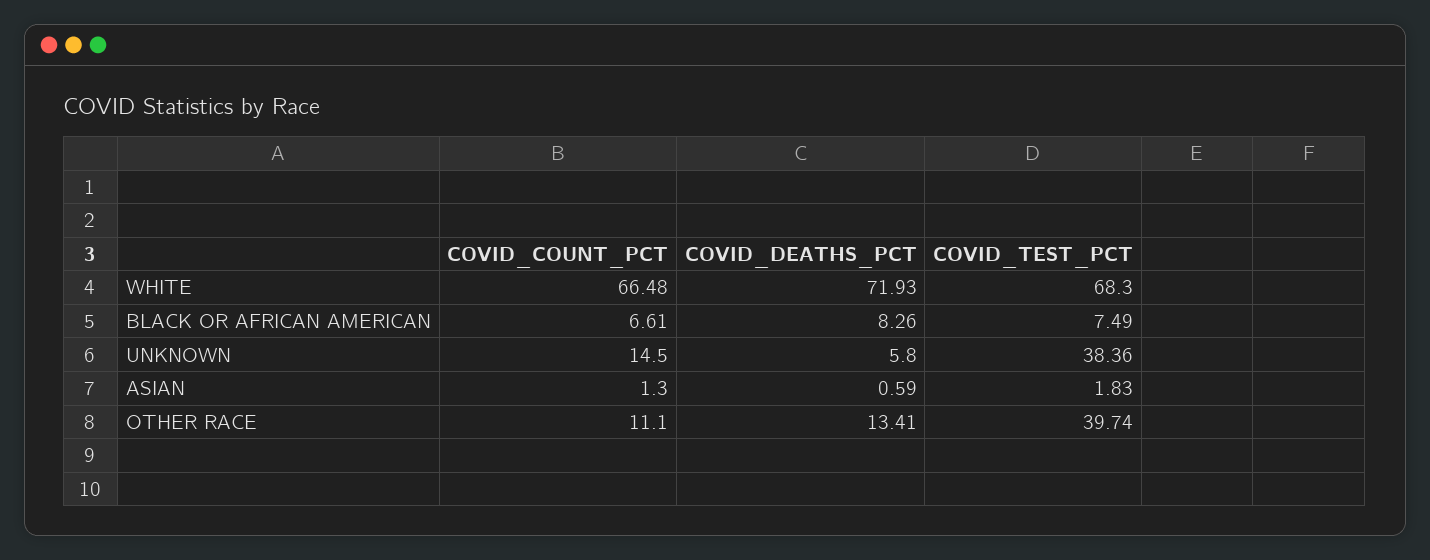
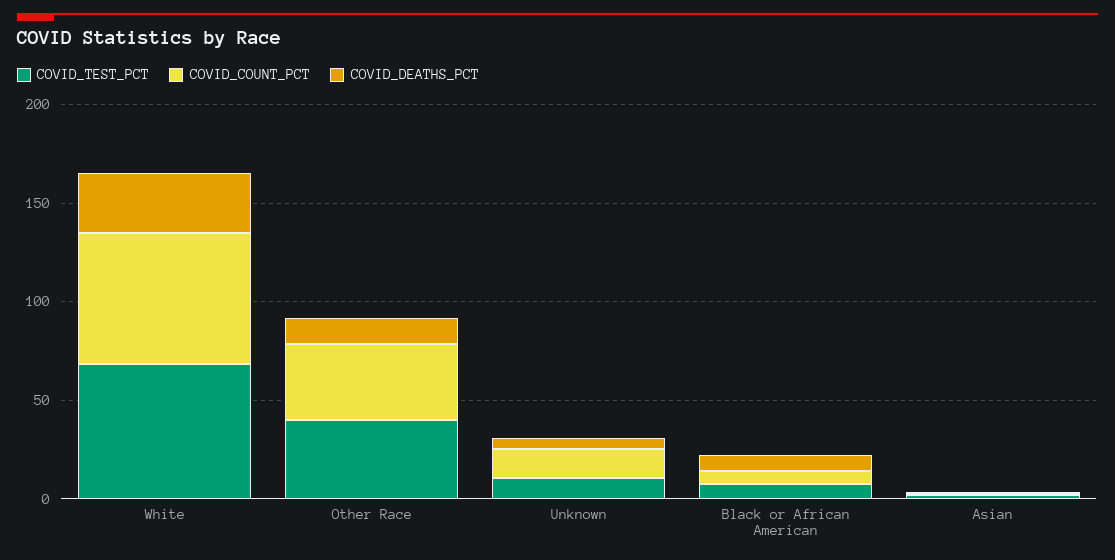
  {
    "COVID_COUNT_PCT": {
      "WHITE": 66.48,
      "BLACK OR AFRICAN AMERICAN": 6.61,
      "UNKNOWN": 14.5,
      "ASIAN": 1.3,
-     "OTHER RACE": 11.1
+     "OTHER RACE": 40
    },
    "COVID_DEATHS_PCT": {
-     "WHITE": 71.93,
+     "WHITE": 30,
      "BLACK OR AFRICAN AMERICAN": 8.26,
      "UNKNOWN": 5.8,
      "ASIAN": 0.59,
      "OTHER RACE": 13.41
    },
    "COVID_TEST_PCT": {
      "WHITE": 68.3,
      "BLACK OR AFRICAN AMERICAN": 7.49,
-     "UNKNOWN": 38.36,
+     "UNKNOWN": 10,
      "ASIAN": 1.83,
      "OTHER RACE": 39.74
    }
  }

